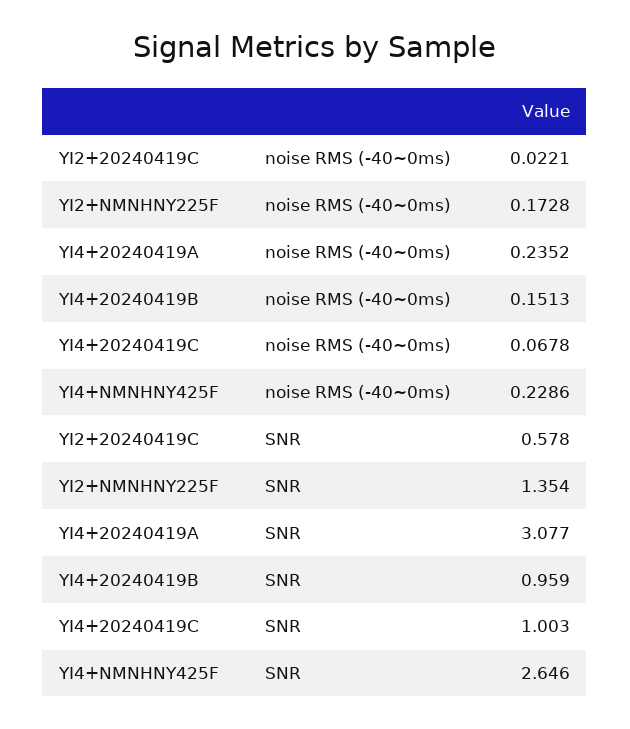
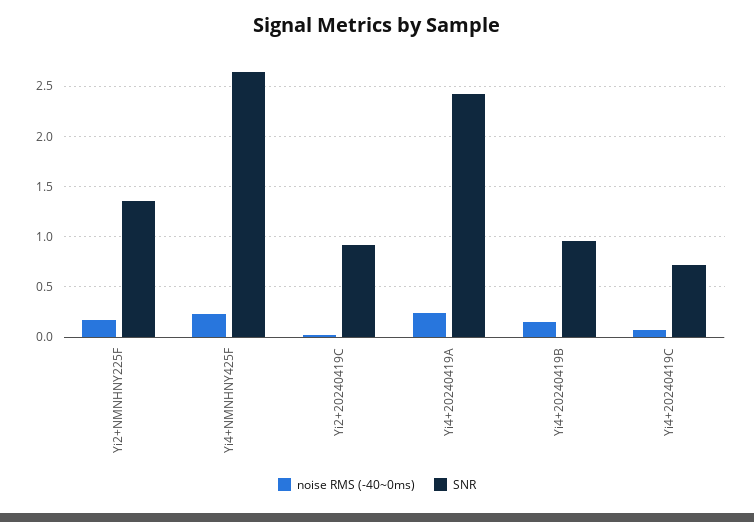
  {
    "noise RMS (-40~0ms)": {
      "YI2+20240419C": 0.0221,
      "YI2+NMNHNY225F": 0.1728,
      "YI4+20240419A": 0.2352,
      "YI4+20240419B": 0.1513,
      "YI4+20240419C": 0.0678,
      "YI4+NMNHNY425F": 0.2286
    },
    "SNR": {
-     "YI2+20240419C": 0.578,
+     "YI2+20240419C": 0.9,
      "YI2+NMNHNY225F": 1.354,
-     "YI4+20240419A": 3.077,
+     "YI4+20240419A": 2.4,
      "YI4+20240419B": 0.959,
-     "YI4+20240419C": 1.003,
+     "YI4+20240419C": 0.7,
      "YI4+NMNHNY425F": 2.646
    }
  }

